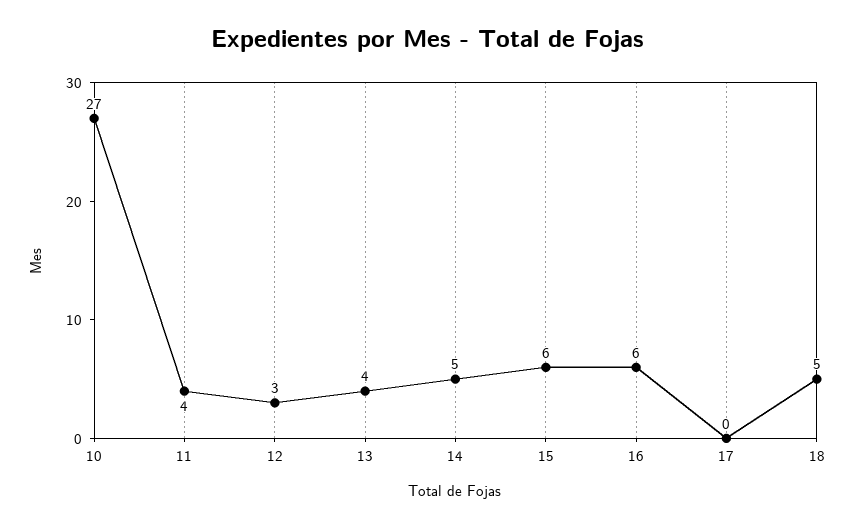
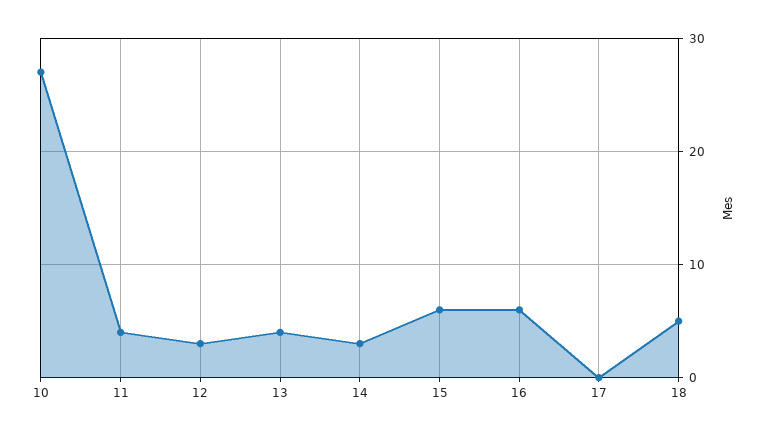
  {
    "10": 27,
    "11": 4,
    "12": 3,
    "13": 4,
-   "14": 5,
+   "14": 3,
    "15": 6,
    "16": 6,
    "17": 0,
    "18": 5
  }

